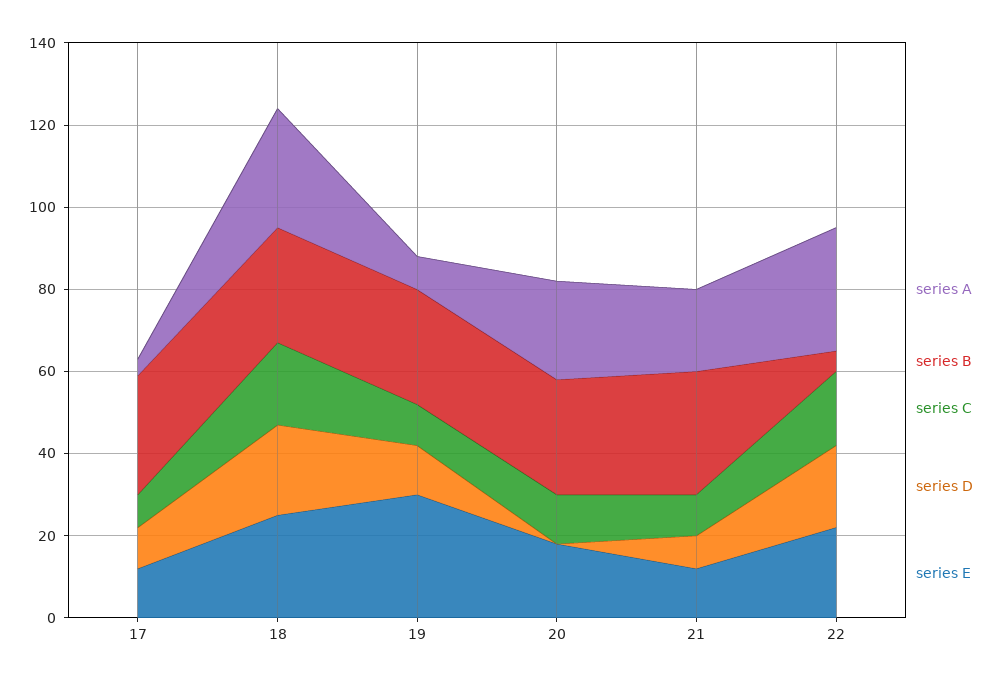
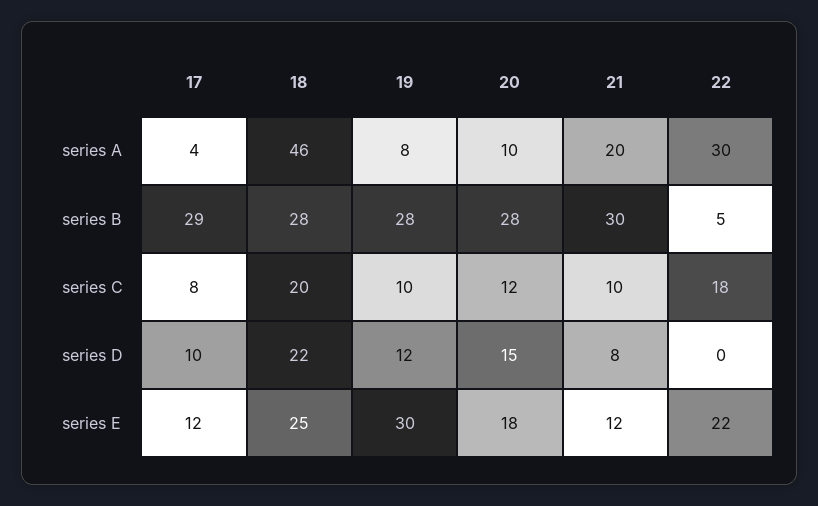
  {
    "series A": {
      "17": 4,
-     "18": 30,
+     "18": 46,
      "19": 8,
-     "20": 25,
+     "20": 10,
      "21": 20,
      "22": 30
    },
    "series B": {
      "17": 29,
      "18": 28,
      "19": 28,
      "20": 28,
      "21": 30,
      "22": 5
    },
    "series C": {
      "17": 8,
      "18": 20,
      "19": 10,
      "20": 12,
      "21": 10,
      "22": 18
    },
    "series D": {
      "17": 10,
      "18": 22,
      "19": 12,
-     "20": 0,
+     "20": 15,
      "21": 8,
-     "22": 20
+     "22": 0
    },
    "series E": {
      "17": 12,
      "18": 25,
      "19": 30,
      "20": 18,
      "21": 12,
      "22": 22
    }
  }

